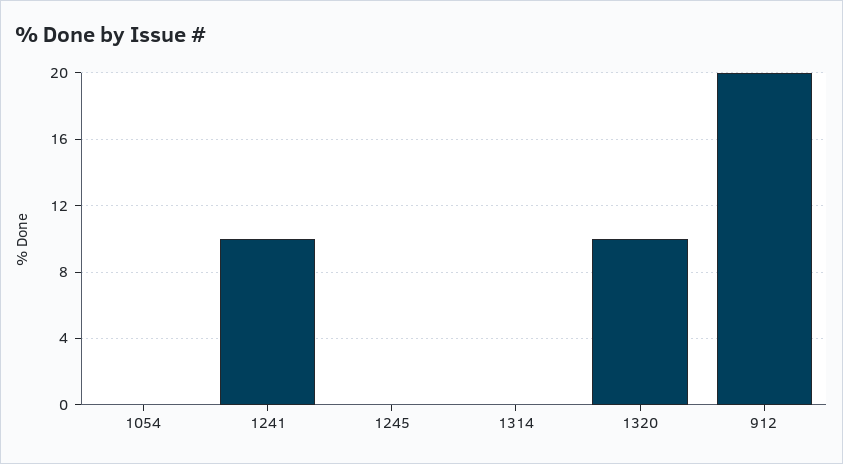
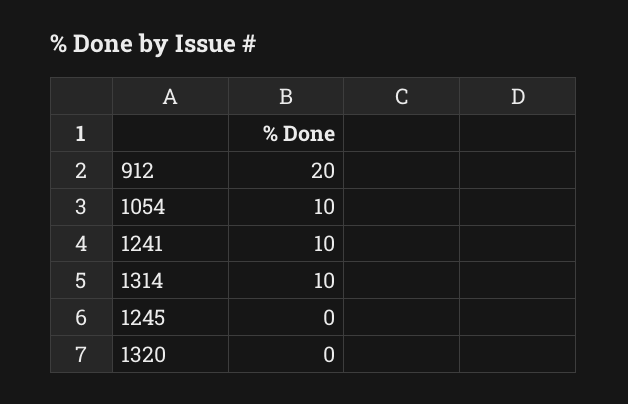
  {
-   "1054": 0,
+   "1054": 10,
    "1241": 10,
    "1245": 0,
-   "1314": 0,
+   "1314": 10,
-   "1320": 10,
+   "1320": 0,
    "912": 20
  }

